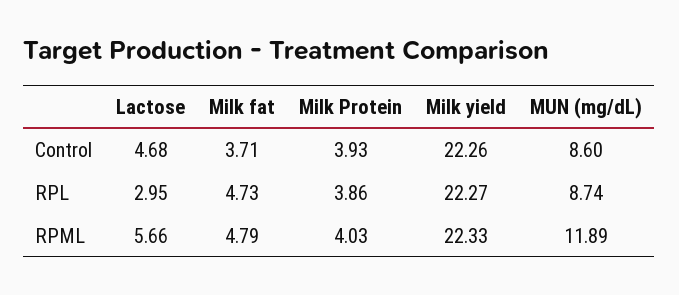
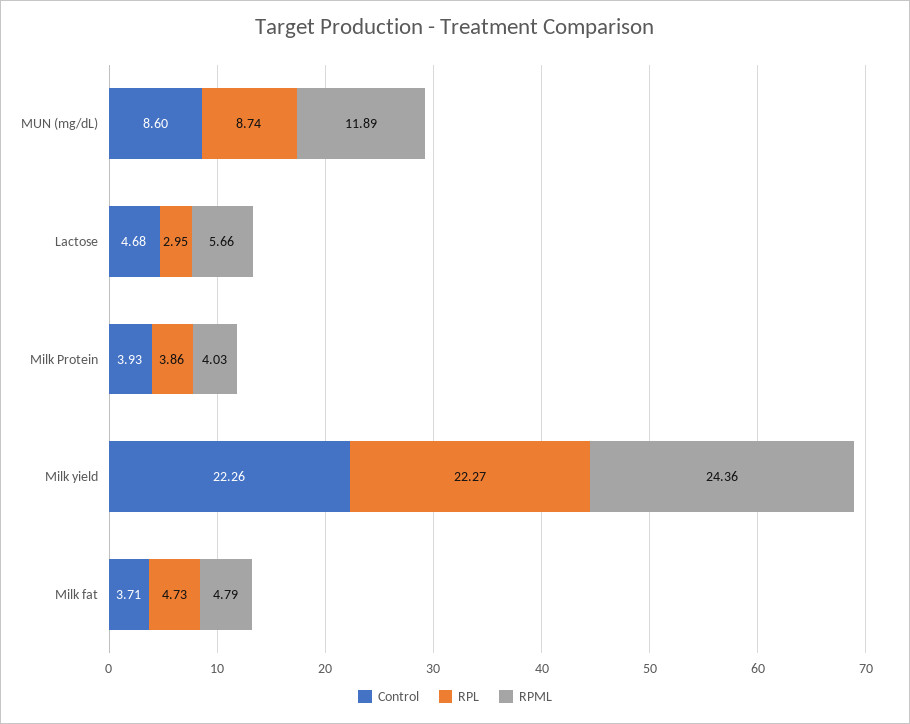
  {
    "Control": {
      "Lactose": 4.68,
      "Milk fat": 3.71,
      "Milk Protein": 3.93,
      "Milk yield": 22.26,
      "MUN (mg/dL)": 8.6
    },
    "RPL": {
      "Lactose": 2.95,
      "Milk fat": 4.73,
      "Milk Protein": 3.86,
      "Milk yield": 22.27,
      "MUN (mg/dL)": 8.74
    },
    "RPML": {
      "Lactose": 5.66,
      "Milk fat": 4.79,
      "Milk Protein": 4.03,
-     "Milk yield": 22.33,
+     "Milk yield": 24.36,
      "MUN (mg/dL)": 11.89
    }
  }

